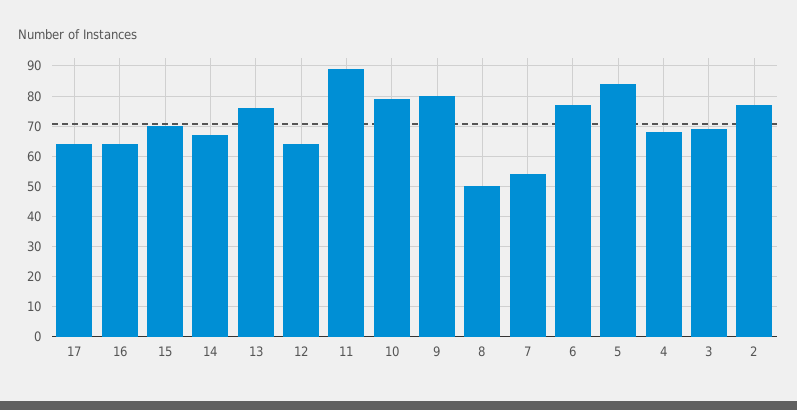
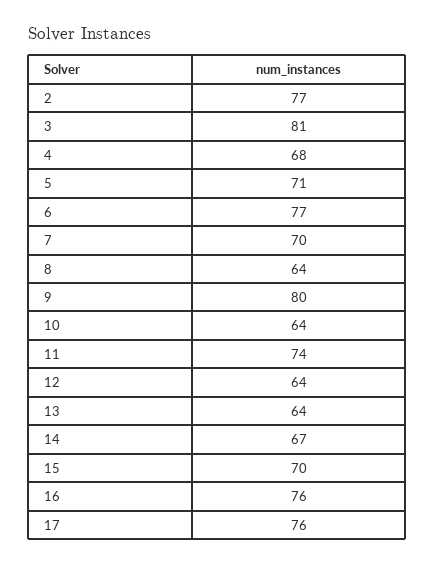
  {
-   "17": 65,
+   "17": 76,
-   "16": 65,
+   "16": 76,
    "15": 70,
    "14": 67,
-   "13": 75,
+   "13": 64,
    "12": 64,
-   "11": 90,
+   "11": 74,
-   "10": 80,
+   "10": 64,
    "9": 80,
-   "8": 50,
+   "8": 64,
-   "7": 55,
+   "7": 70,
    "6": 77,
-   "5": 85,
+   "5": 71,
    "4": 68,
-   "3": 70,
+   "3": 81,
    "2": 77
  }

